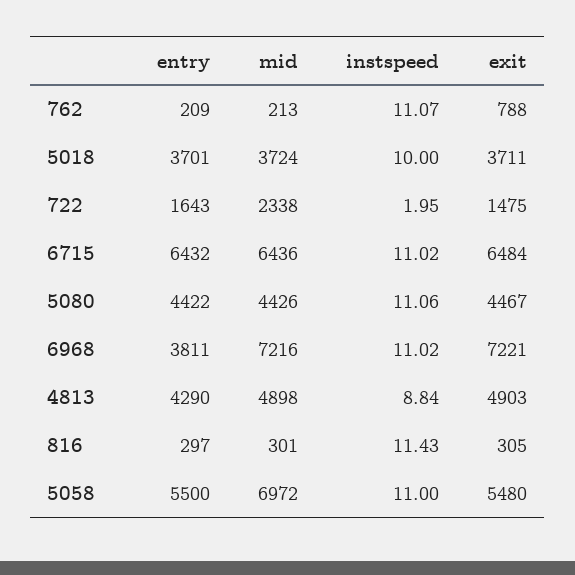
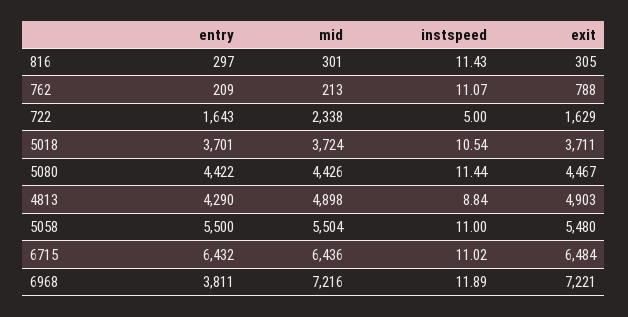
  {
    "entry": {
      "762": 209,
      "5018": 3701,
      "722": 1643,
      "6715": 6432,
      "5080": 4422,
      "6968": 3811,
      "4813": 4290,
      "816": 297,
      "5058": 5500
    },
    "mid": {
      "762": 213,
      "5018": 3724,
      "722": 2338,
      "6715": 6436,
      "5080": 4426,
      "6968": 7216,
      "4813": 4898,
      "816": 301,
-     "5058": 6972
+     "5058": 5504
    },
    "instspeed": {
      "762": 11.07,
-     "5018": 10,
+     "5018": 10.54,
-     "722": 1.95,
+     "722": 5,
      "6715": 11.02,
-     "5080": 11.06,
+     "5080": 11.44,
-     "6968": 11.02,
+     "6968": 11.89,
      "4813": 8.84,
      "816": 11.43,
      "5058": 11
    },
    "exit": {
      "762": 788,
      "5018": 3711,
-     "722": 1475,
+     "722": 1629,
      "6715": 6484,
      "5080": 4467,
      "6968": 7221,
      "4813": 4903,
      "816": 305,
      "5058": 5480
    }
  }

